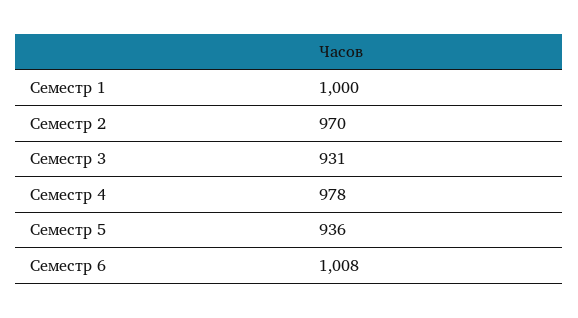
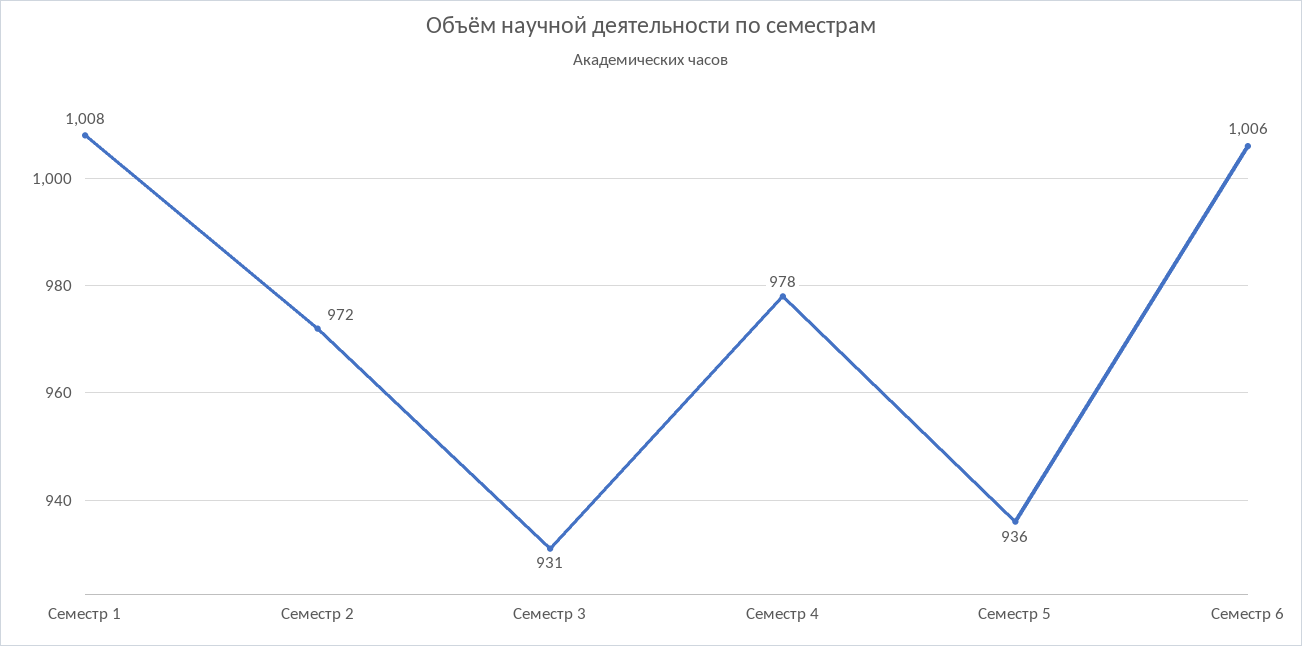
  {
-   "Семестр 1": 1000,
+   "Семестр 1": 1008,
-   "Семестр 2": 970,
+   "Семестр 2": 972,
    "Семестр 3": 931,
    "Семестр 4": 978,
    "Семестр 5": 936,
-   "Семестр 6": 1008
+   "Семестр 6": 1006
  }

